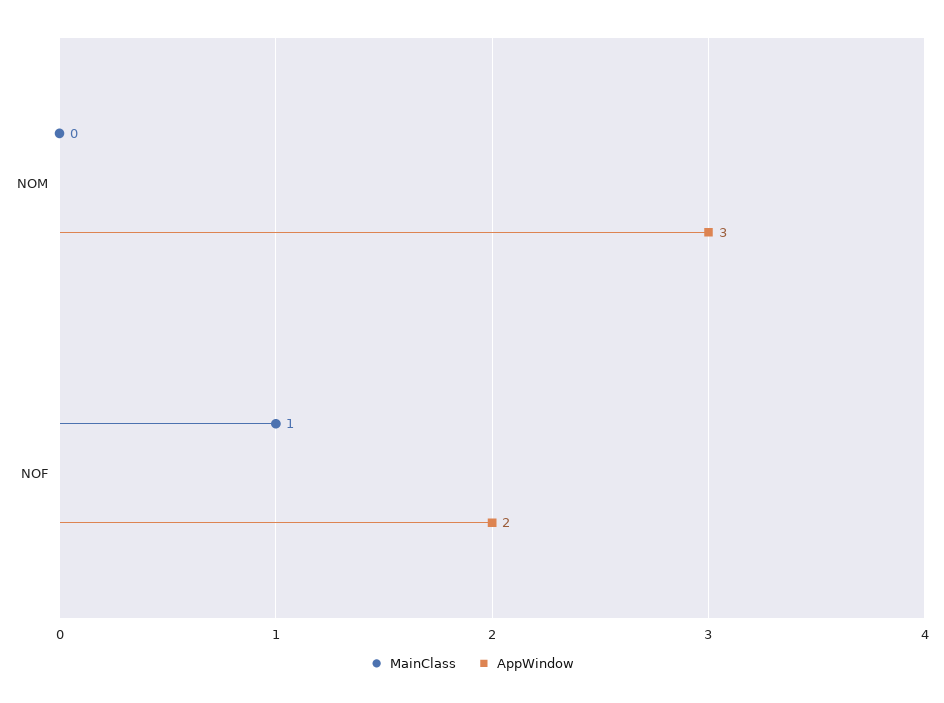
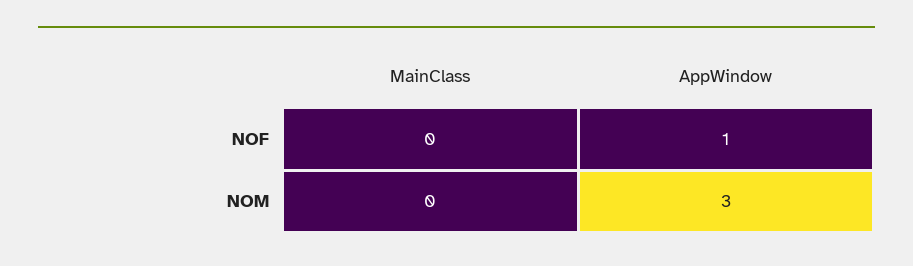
  {
    "MainClass": {
      "NOM": 0,
-     "NOF": 1
+     "NOF": 0
    },
    "AppWindow": {
      "NOM": 3,
-     "NOF": 2
+     "NOF": 1
    }
  }

